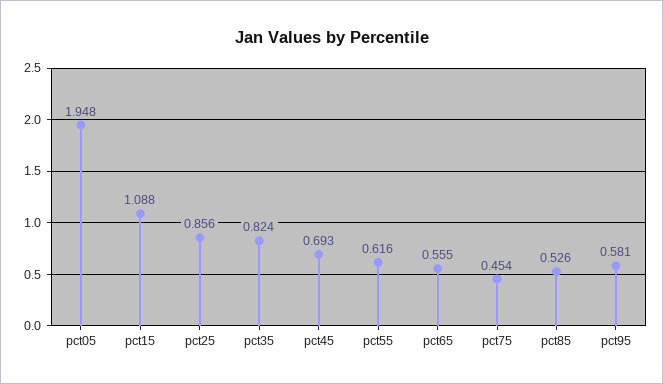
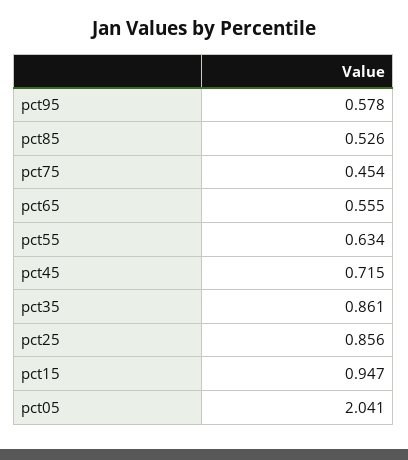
  {
-   "pct05": 1.948,
+   "pct05": 2.041,
-   "pct15": 1.088,
+   "pct15": 0.947,
    "pct25": 0.856,
-   "pct35": 0.824,
+   "pct35": 0.861,
-   "pct45": 0.693,
+   "pct45": 0.715,
-   "pct55": 0.616,
+   "pct55": 0.634,
    "pct65": 0.555,
    "pct75": 0.454,
    "pct85": 0.526,
-   "pct95": 0.581
+   "pct95": 0.578
  }

